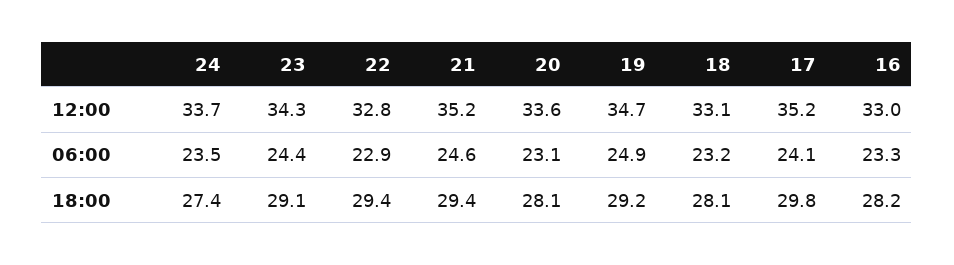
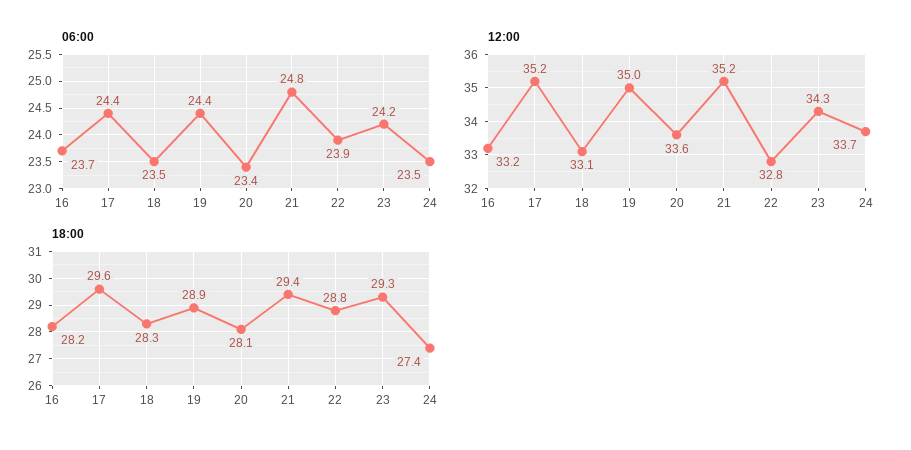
  {
    "12:00": {
      "24": 33.7,
      "23": 34.3,
      "22": 32.8,
      "21": 35.2,
      "20": 33.6,
-     "19": 34.7,
+     "19": 35,
      "18": 33.1,
      "17": 35.2,
-     "16": 33
+     "16": 33.2
    },
    "06:00": {
      "24": 23.5,
-     "23": 24.4,
+     "23": 24.2,
-     "22": 22.9,
+     "22": 23.9,
-     "21": 24.6,
+     "21": 24.8,
-     "20": 23.1,
+     "20": 23.4,
-     "19": 24.9,
+     "19": 24.4,
-     "18": 23.2,
+     "18": 23.5,
-     "17": 24.1,
+     "17": 24.4,
-     "16": 23.3
+     "16": 23.7
    },
    "18:00": {
      "24": 27.4,
-     "23": 29.1,
+     "23": 29.3,
-     "22": 29.4,
+     "22": 28.8,
      "21": 29.4,
      "20": 28.1,
-     "19": 29.2,
+     "19": 28.9,
-     "18": 28.1,
+     "18": 28.3,
-     "17": 29.8,
+     "17": 29.6,
      "16": 28.2
    }
  }

